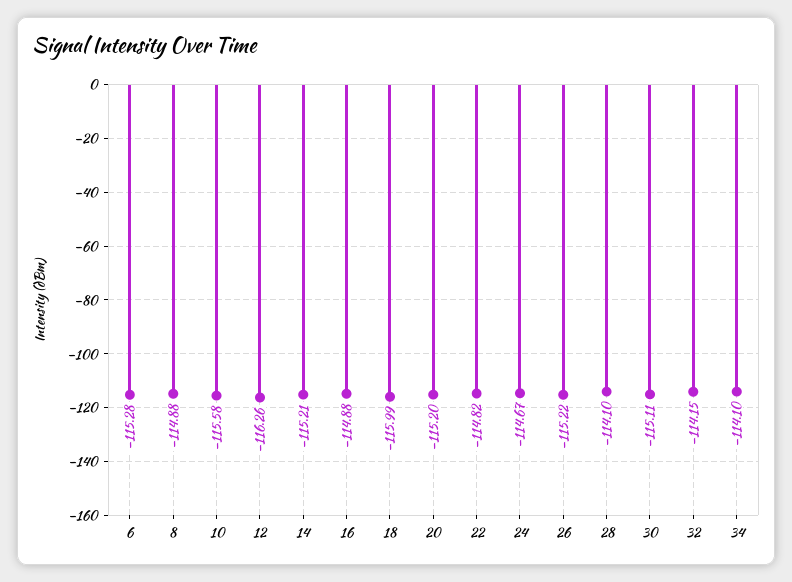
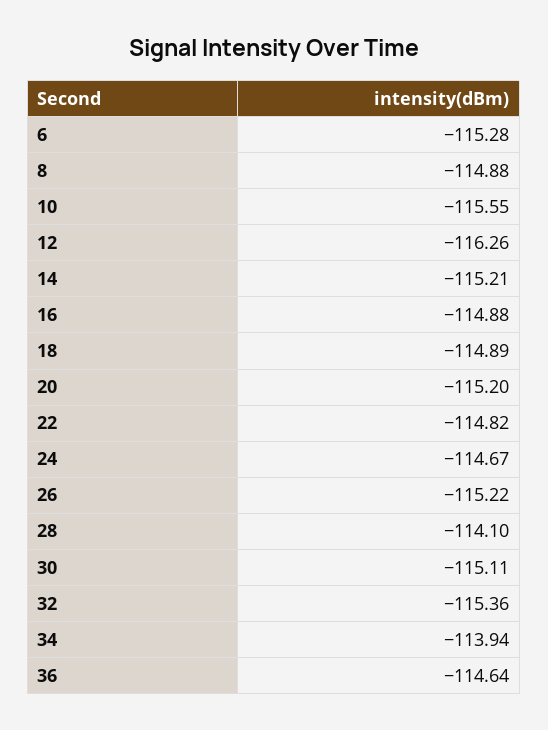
  {
    "6": -115.28,
    "8": -114.88,
-   "10": -115.58,
+   "10": -115.55,
    "12": -116.26,
    "14": -115.21,
    "16": -114.88,
-   "18": -115.99,
+   "18": -114.89,
    "20": -115.2,
    "22": -114.82,
    "24": -114.67,
    "26": -115.22,
    "28": -114.1,
    "30": -115.11,
-   "32": -114.15,
+   "32": -115.36,
-   "34": -114.1
+   "34": -113.94,
+   "36": -114.64
  }

